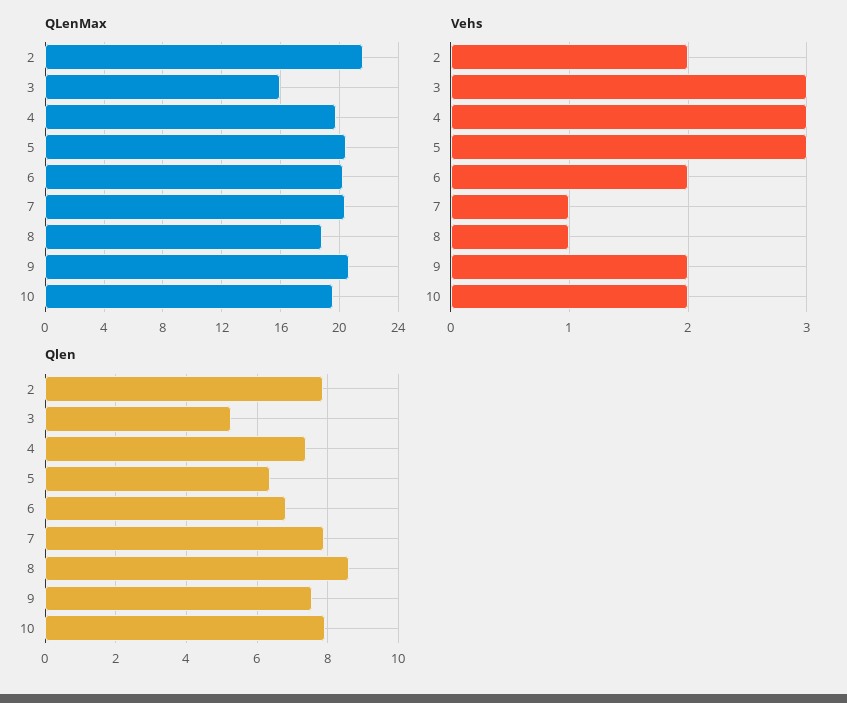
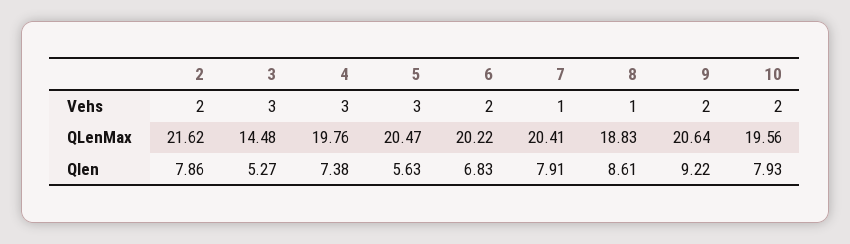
  {
    "QLenMax": {
      "2": 21.62,
-     "3": 16,
+     "3": 14.48,
      "4": 19.76,
      "5": 20.47,
      "6": 20.22,
      "7": 20.41,
      "8": 18.83,
      "9": 20.64,
      "10": 19.56
    },
    "Vehs": {
      "2": 2,
      "3": 3,
      "4": 3,
      "5": 3,
      "6": 2,
      "7": 1,
      "8": 1,
      "9": 2,
      "10": 2
    },
    "Qlen": {
      "2": 7.86,
      "3": 5.27,
      "4": 7.38,
-     "5": 6.4,
+     "5": 5.63,
      "6": 6.83,
      "7": 7.91,
      "8": 8.61,
-     "9": 7.6,
+     "9": 9.22,
      "10": 7.93
    }
  }

